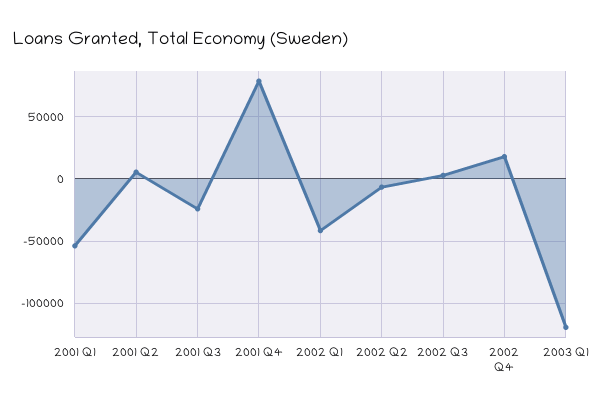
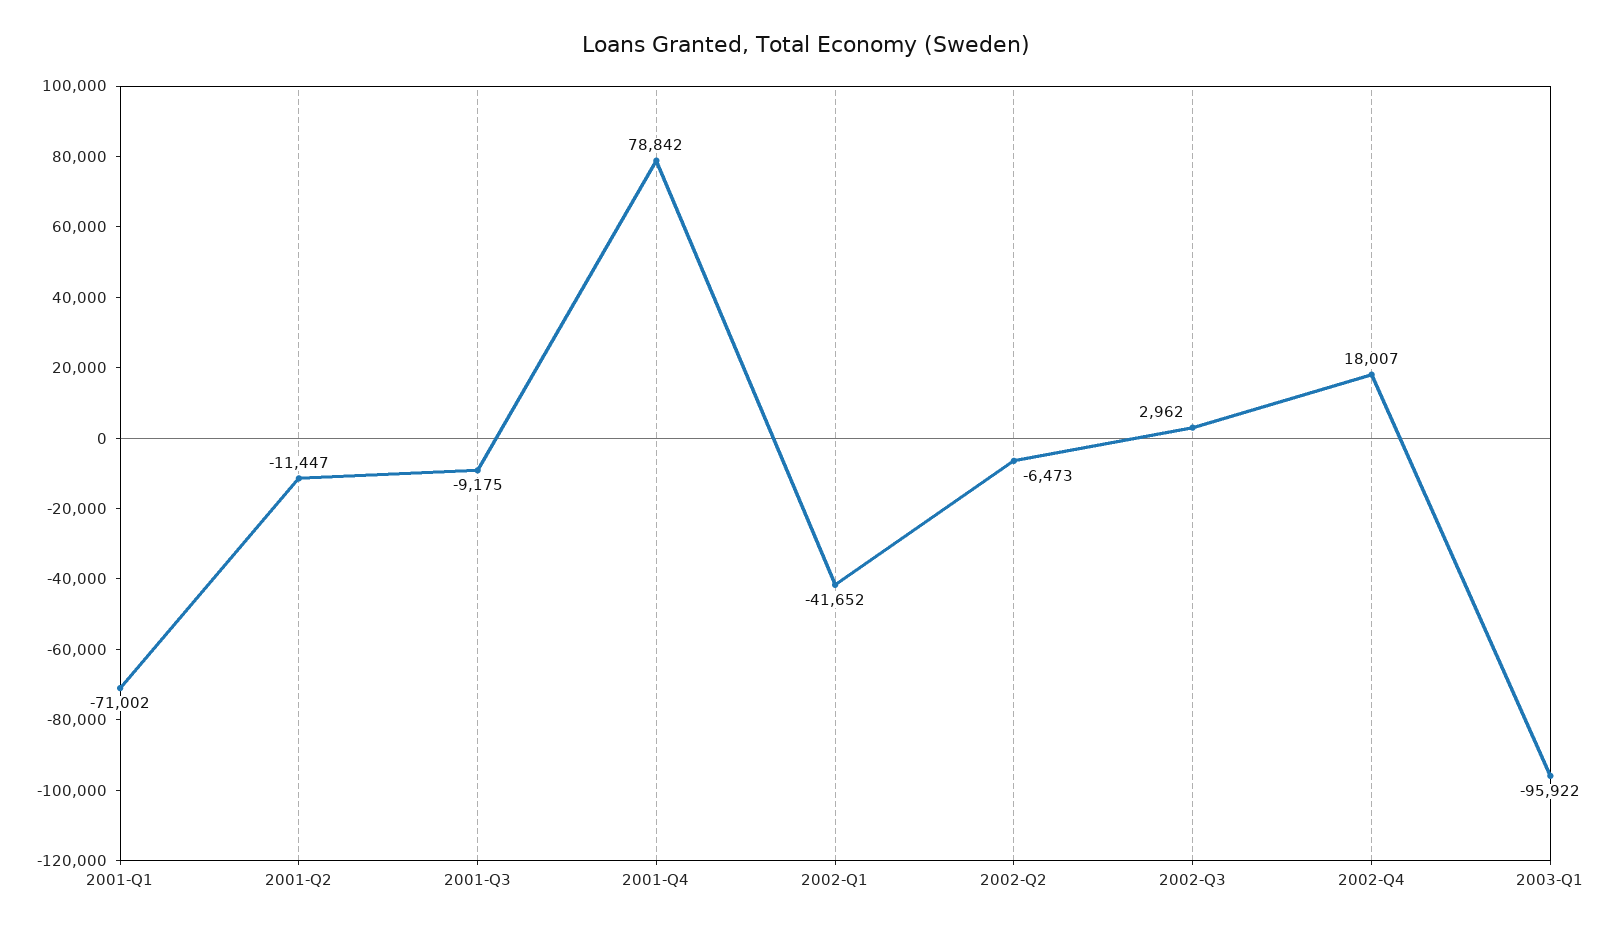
  {
-   "2001 Q1": -55000,
+   "2001 Q1": -71002,
-   "2001 Q2": 5000,
+   "2001 Q2": -11447,
-   "2001 Q3": -25000,
+   "2001 Q3": -9175,
    "2001 Q4": 78842,
    "2002 Q1": -41652,
    "2002 Q2": -6473,
    "2002 Q3": 2962,
    "2002 Q4": 18007,
-   "2003 Q1": -120000
+   "2003 Q1": -95922
  }

